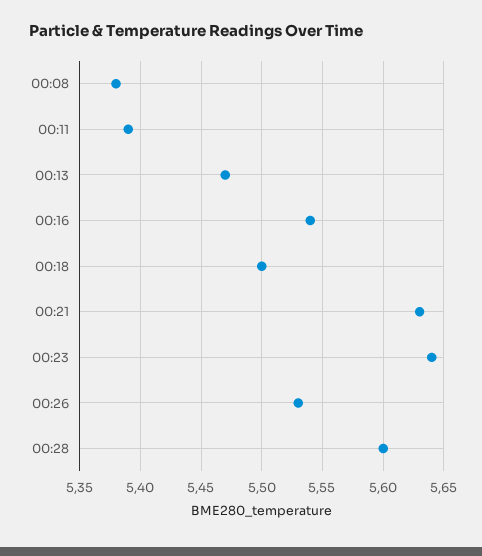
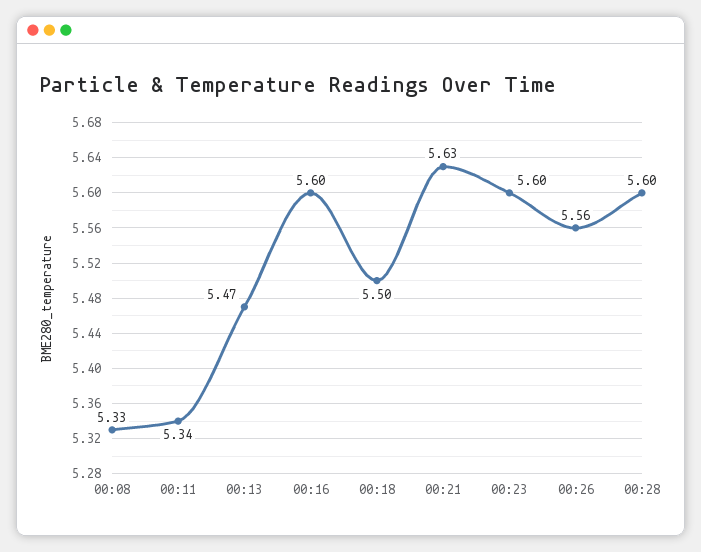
  {
-   "00:08": 5.38,
+   "00:08": 5.33,
-   "00:11": 5.39,
+   "00:11": 5.34,
    "00:13": 5.47,
-   "00:16": 5.54,
+   "00:16": 5.6,
    "00:18": 5.5,
    "00:21": 5.63,
-   "00:23": 5.64,
+   "00:23": 5.6,
-   "00:26": 5.53,
+   "00:26": 5.56,
    "00:28": 5.6
  }

